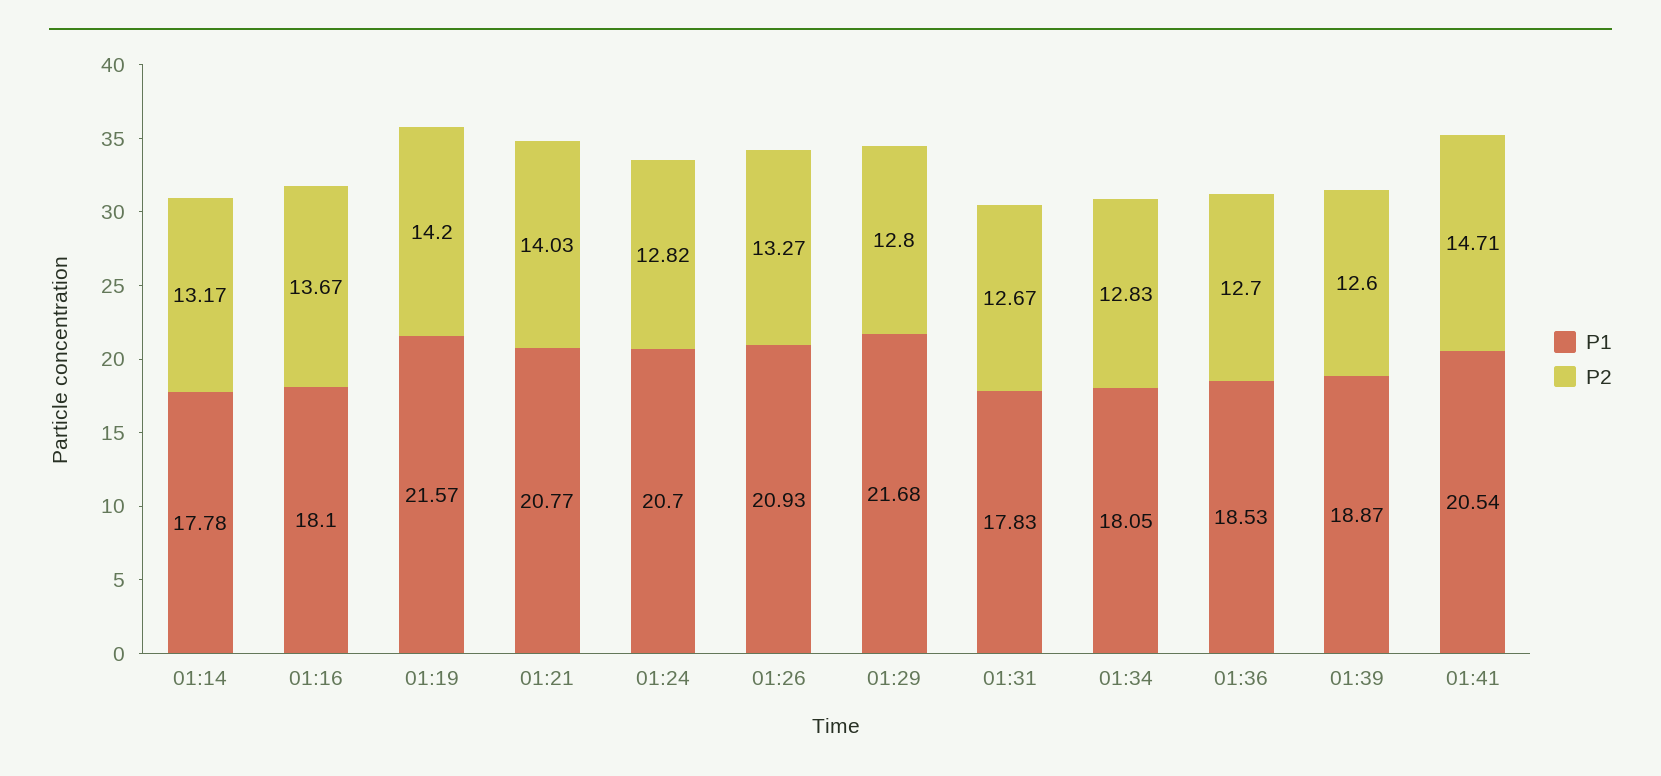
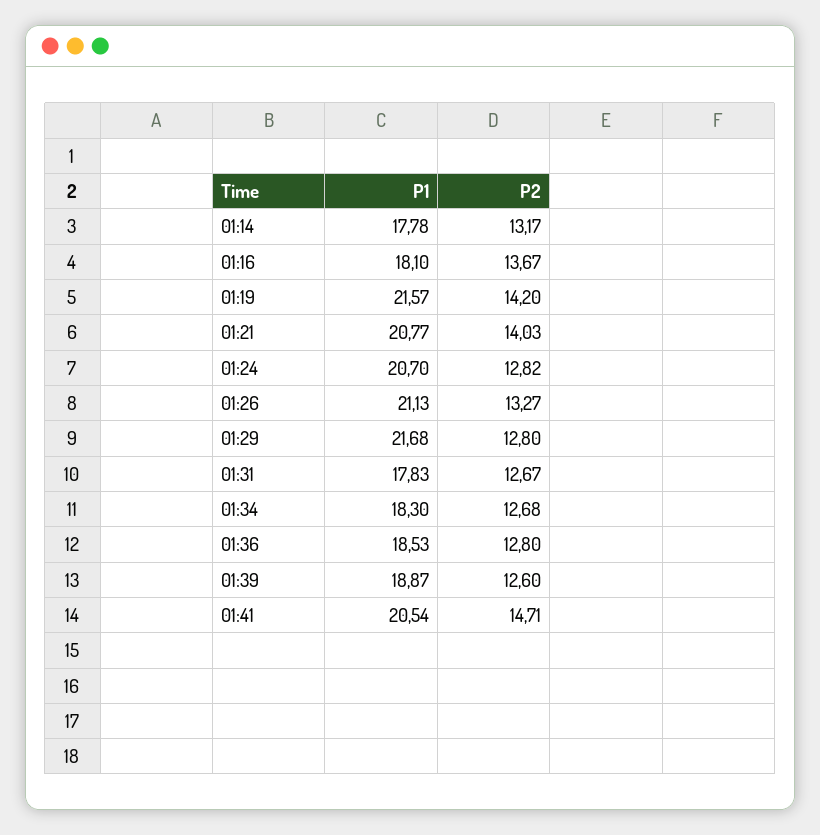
  {
    "P1": {
      "01:14": 17.78,
      "01:16": 18.1,
      "01:19": 21.57,
      "01:21": 20.77,
      "01:24": 20.7,
-     "01:26": 20.93,
+     "01:26": 21.13,
      "01:29": 21.68,
      "01:31": 17.83,
-     "01:34": 18.05,
+     "01:34": 18.3,
      "01:36": 18.53,
      "01:39": 18.87,
      "01:41": 20.54
    },
    "P2": {
      "01:14": 13.17,
      "01:16": 13.67,
      "01:19": 14.2,
      "01:21": 14.03,
      "01:24": 12.82,
      "01:26": 13.27,
      "01:29": 12.8,
      "01:31": 12.67,
-     "01:34": 12.83,
+     "01:34": 12.68,
-     "01:36": 12.7,
+     "01:36": 12.8,
      "01:39": 12.6,
      "01:41": 14.71
    }
  }

